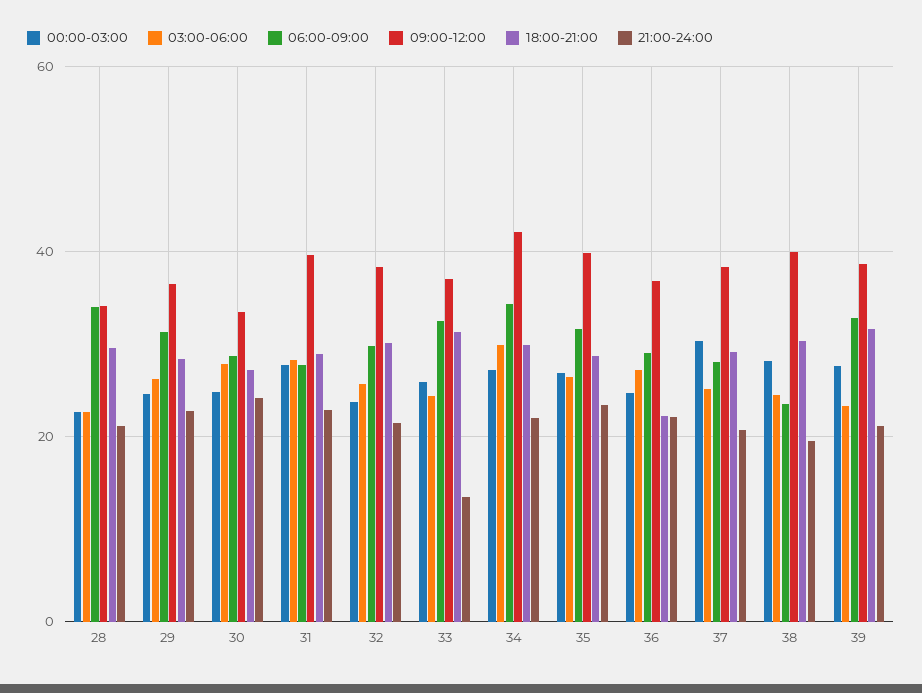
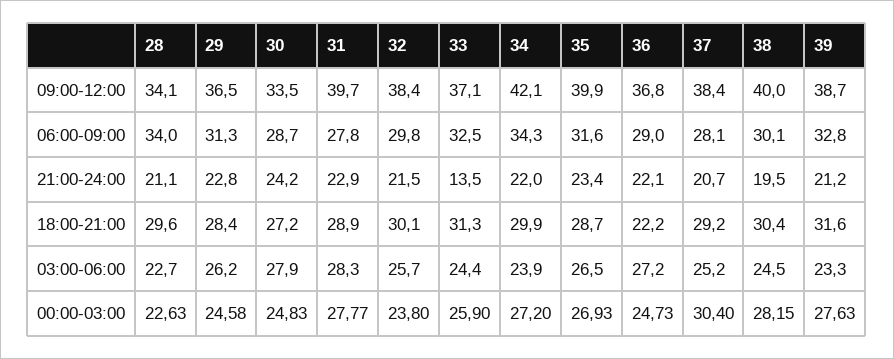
  {
    "00:00-03:00": {
      "28": 22.63,
      "29": 24.58,
      "30": 24.83,
      "31": 27.77,
      "32": 23.8,
      "33": 25.9,
      "34": 27.2,
      "35": 26.93,
      "36": 24.73,
      "37": 30.4,
      "38": 28.15,
      "39": 27.63
    },
    "03:00-06:00": {
      "28": 22.7,
      "29": 26.2,
      "30": 27.9,
      "31": 28.3,
      "32": 25.7,
      "33": 24.4,
-     "34": 30,
+     "34": 23.9,
      "35": 26.5,
      "36": 27.2,
      "37": 25.2,
      "38": 24.5,
      "39": 23.3
    },
    "06:00-09:00": {
      "28": 34,
      "29": 31.3,
      "30": 28.7,
      "31": 27.8,
      "32": 29.8,
      "33": 32.5,
      "34": 34.3,
      "35": 31.6,
      "36": 29,
      "37": 28.1,
-     "38": 24,
+     "38": 30.1,
      "39": 32.8
    },
    "09:00-12:00": {
      "28": 34.1,
      "29": 36.5,
      "30": 33.5,
      "31": 39.7,
      "32": 38.4,
      "33": 37.1,
      "34": 42.1,
      "35": 39.9,
      "36": 36.8,
      "37": 38.4,
      "38": 40,
      "39": 38.7
    },
    "18:00-21:00": {
      "28": 29.6,
      "29": 28.4,
      "30": 27.2,
      "31": 28.9,
      "32": 30.1,
      "33": 31.3,
      "34": 29.9,
      "35": 28.7,
      "36": 22.2,
      "37": 29.2,
      "38": 30.4,
      "39": 31.6
    },
    "21:00-24:00": {
      "28": 21.1,
      "29": 22.8,
      "30": 24.2,
      "31": 22.9,
      "32": 21.5,
      "33": 13.5,
      "34": 22,
      "35": 23.4,
      "36": 22.1,
      "37": 20.7,
      "38": 19.5,
      "39": 21.2
    }
  }

